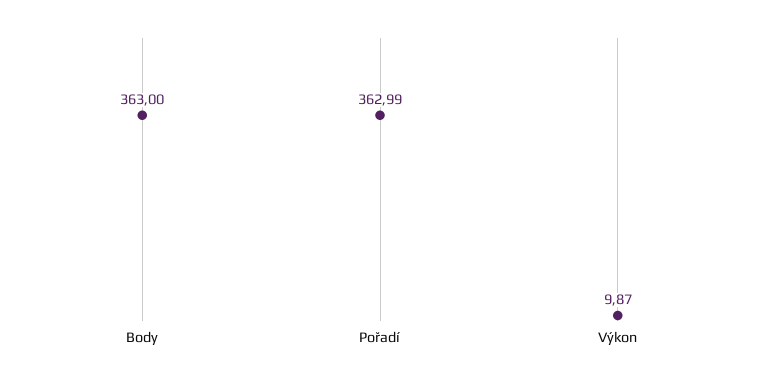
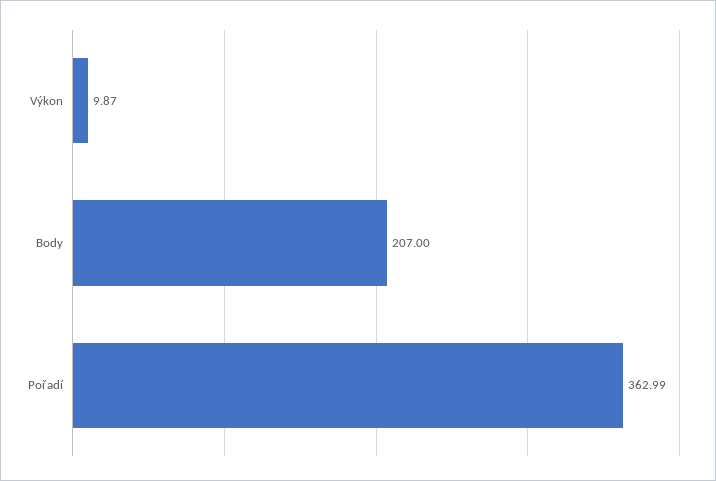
  {
-   "Body": 363,
+   "Body": 207,
    "Pořadí": 362.99,
    "Výkon": 9.87
  }

